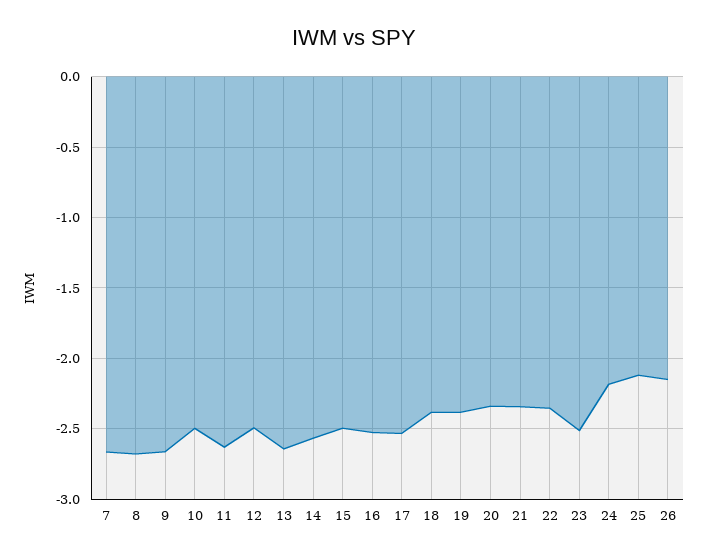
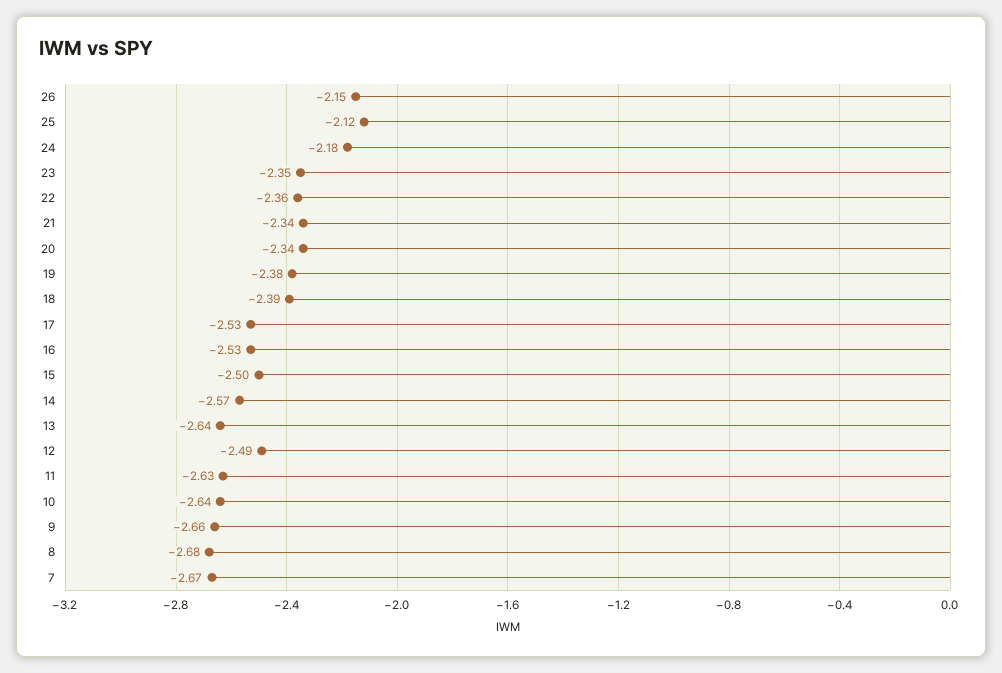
  {
    "7": -2.67,
    "8": -2.68,
    "9": -2.66,
-   "10": -2.5,
+   "10": -2.64,
    "11": -2.63,
    "12": -2.49,
    "13": -2.64,
    "14": -2.57,
    "15": -2.5,
    "16": -2.53,
    "17": -2.53,
    "18": -2.39,
    "19": -2.38,
    "20": -2.34,
    "21": -2.34,
    "22": -2.36,
-   "23": -2.5,
+   "23": -2.35,
    "24": -2.18,
    "25": -2.12,
    "26": -2.15
  }

